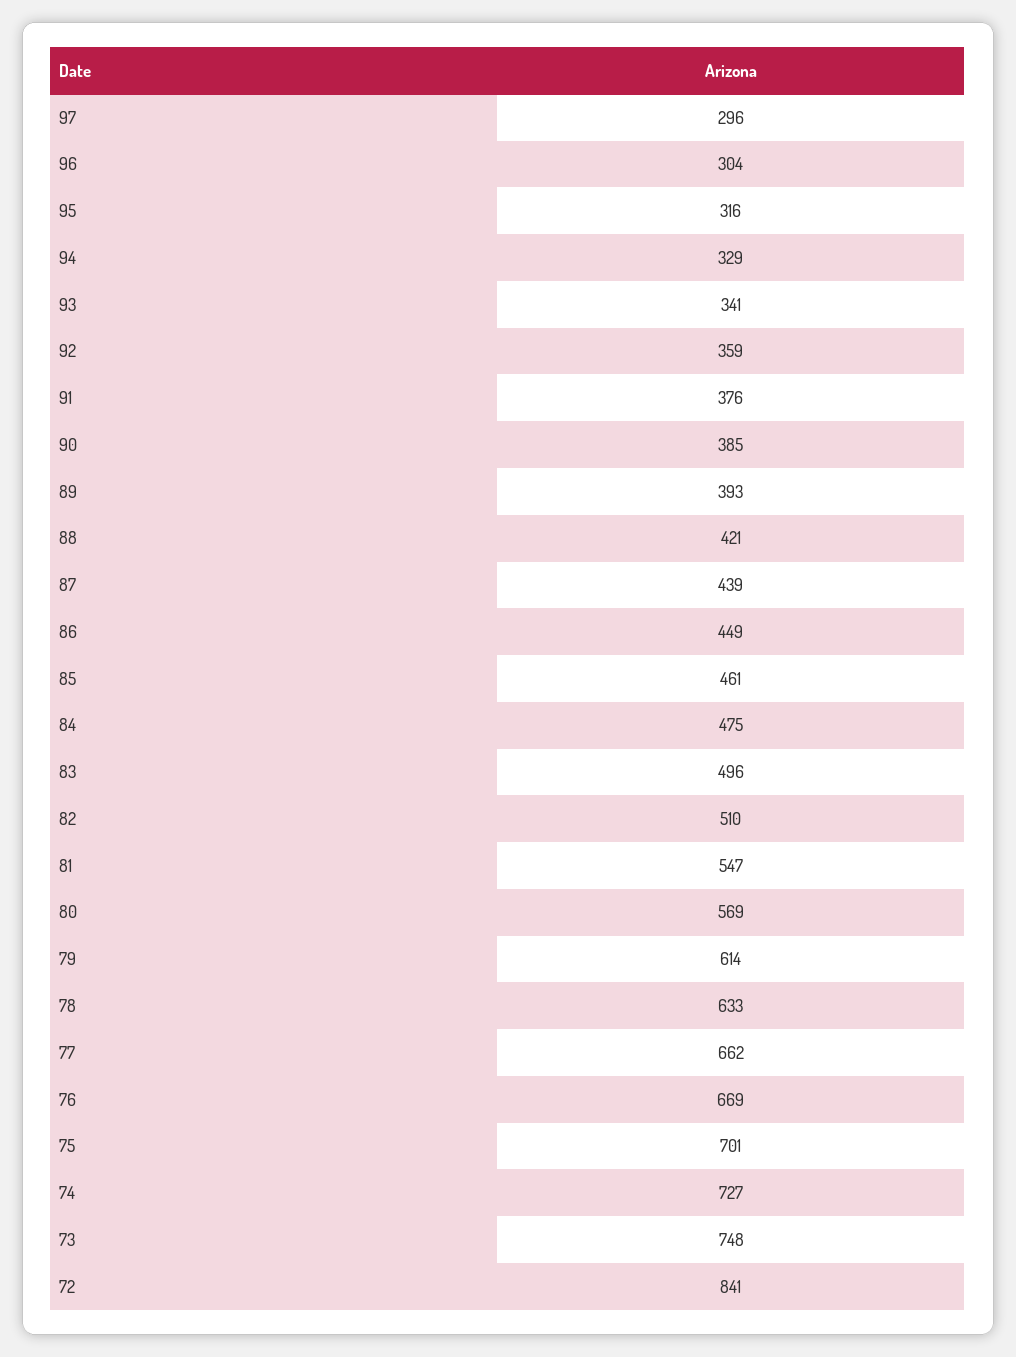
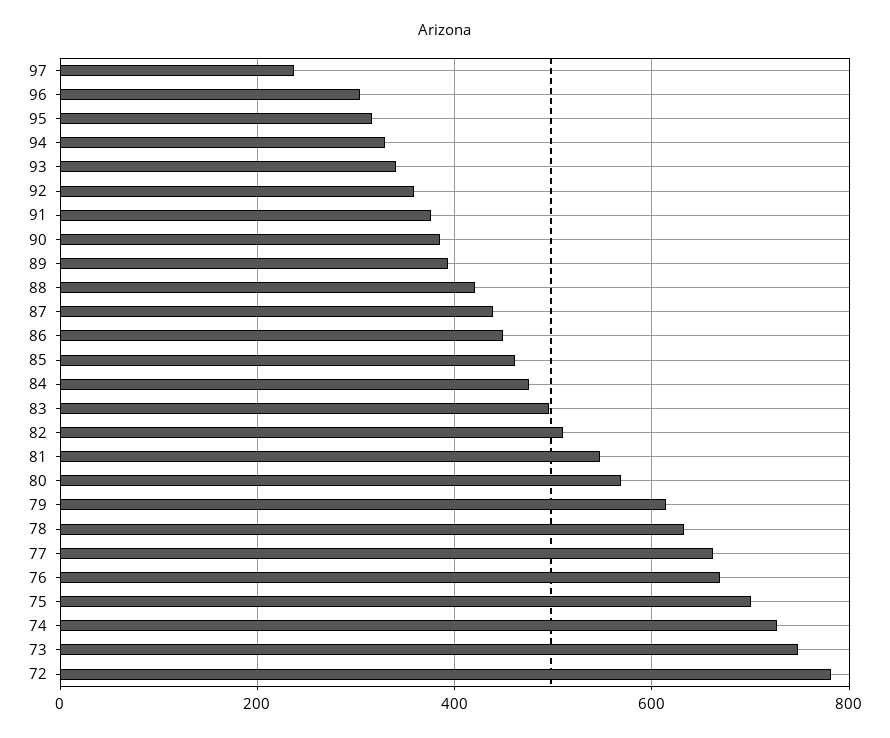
  {
-   "97": 296,
+   "97": 240,
    "96": 304,
    "95": 316,
    "94": 329,
    "93": 341,
    "92": 359,
    "91": 376,
    "90": 385,
    "89": 393,
    "88": 421,
    "87": 439,
    "86": 449,
    "85": 461,
    "84": 475,
    "83": 496,
    "82": 510,
    "81": 547,
    "80": 569,
    "79": 614,
    "78": 633,
    "77": 662,
    "76": 669,
    "75": 701,
    "74": 727,
    "73": 748,
-   "72": 841
+   "72": 780
  }

